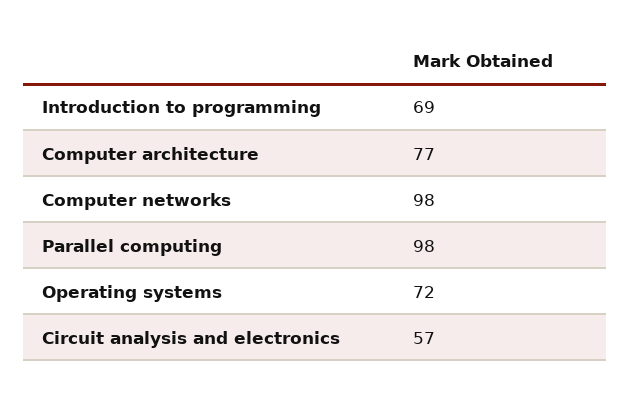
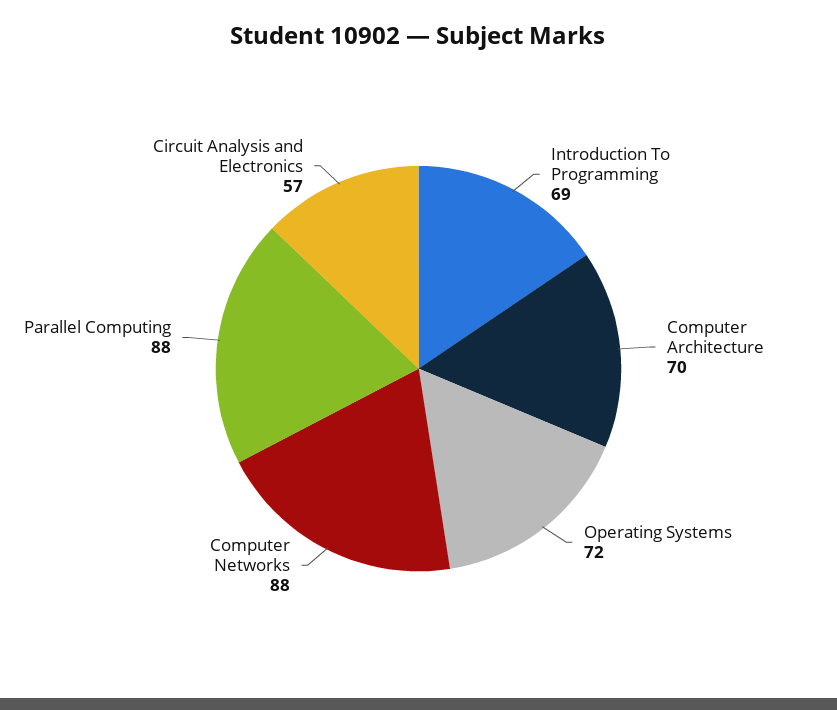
  {
    "Introduction to programming": 69,
-   "Computer architecture": 77,
+   "Computer architecture": 70,
-   "Computer networks": 98,
+   "Computer networks": 88,
-   "Parallel computing": 98,
+   "Parallel computing": 88,
    "Operating systems": 72,
    "Circuit analysis and electronics": 57
  }

